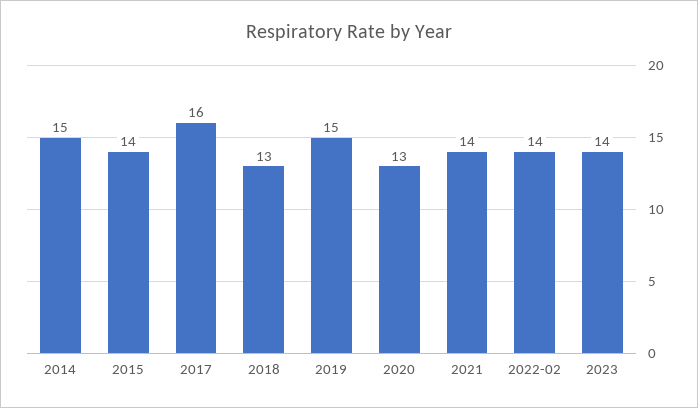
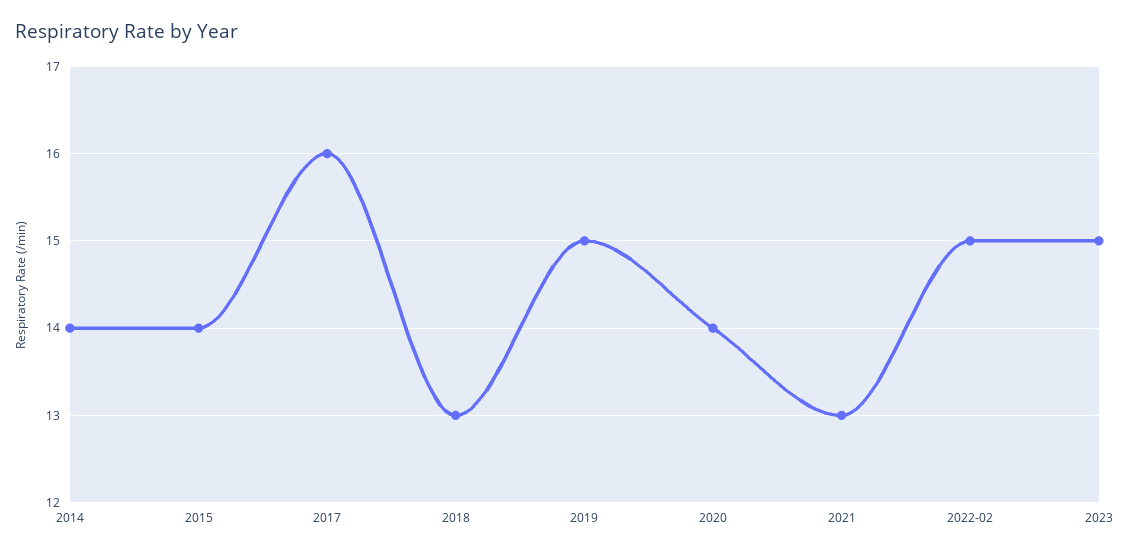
  {
-   "2014": 15,
+   "2014": 14,
    "2015": 14,
    "2017": 16,
    "2018": 13,
    "2019": 15,
-   "2020": 13,
+   "2020": 14,
-   "2021": 14,
+   "2021": 13,
-   "2022-02": 14,
+   "2022-02": 15,
-   "2023": 14
+   "2023": 15
  }

